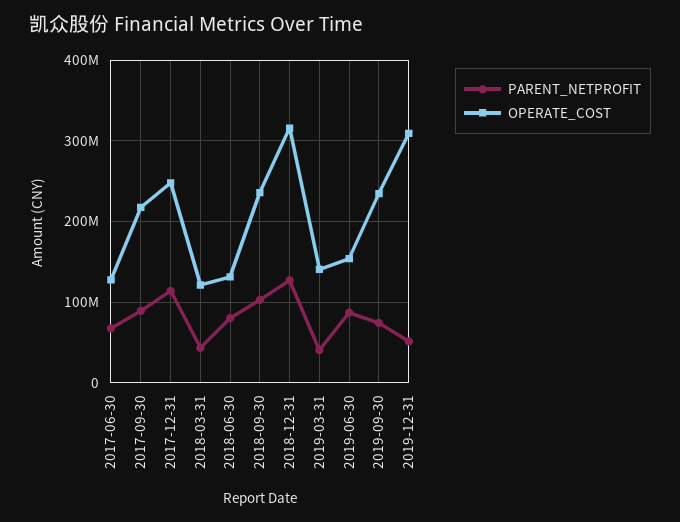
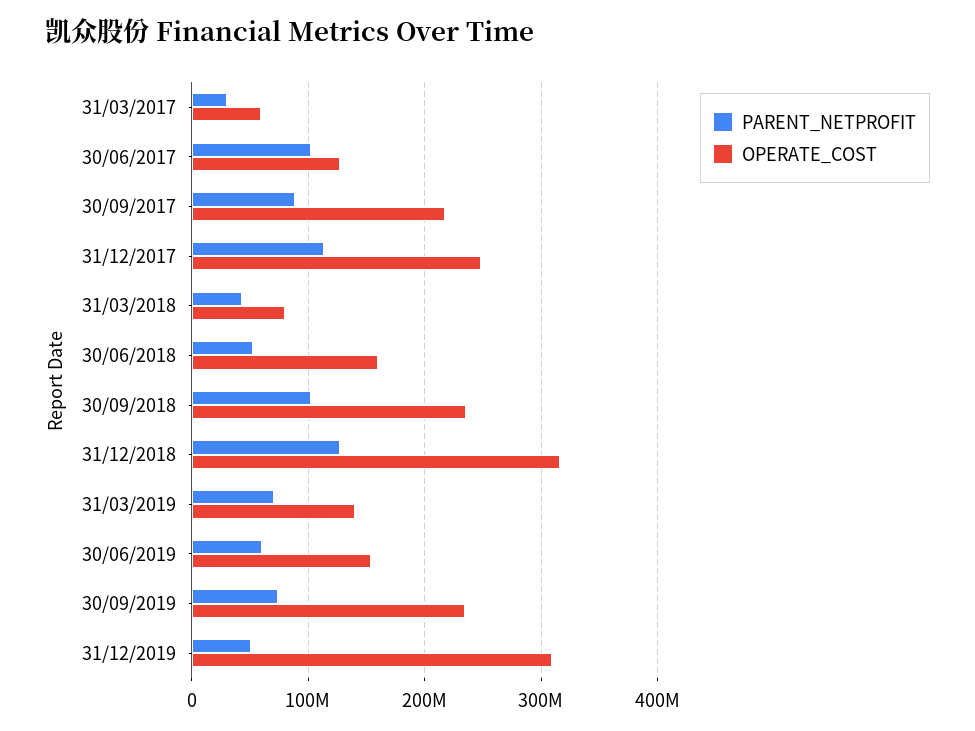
  {
    "PARENT_NETPROFIT": {
-     "2017-06-30": 70000000,
+     "2017-06-30": 100000000,
      "2017-09-30": 90000000,
      "2017-12-31": 110000000,
      "2018-03-31": 40000000,
-     "2018-06-30": 80000000,
+     "2018-06-30": 50000000,
      "2018-09-30": 100000000,
      "2018-12-31": 130000000,
-     "2019-03-31": 40000000,
+     "2019-03-31": 70000000,
-     "2019-06-30": 90000000,
+     "2019-06-30": 60000000,
      "2019-09-30": 70000000,
-     "2019-12-31": 50000000
+     "2019-12-31": 50000000,
+     "31/03/2017": 30000000
    },
    "OPERATE_COST": {
      "2017-06-30": 130000000,
      "2017-09-30": 220000000,
      "2017-12-31": 250000000,
-     "2018-03-31": 120000000,
+     "2018-03-31": 80000000,
-     "2018-06-30": 130000000,
+     "2018-06-30": 160000000,
      "2018-09-30": 240000000,
      "2018-12-31": 320000000,
      "2019-03-31": 140000000,
      "2019-06-30": 150000000,
      "2019-09-30": 230000000,
-     "2019-12-31": 310000000
+     "2019-12-31": 310000000,
+     "31/03/2017": 60000000
    }
  }

